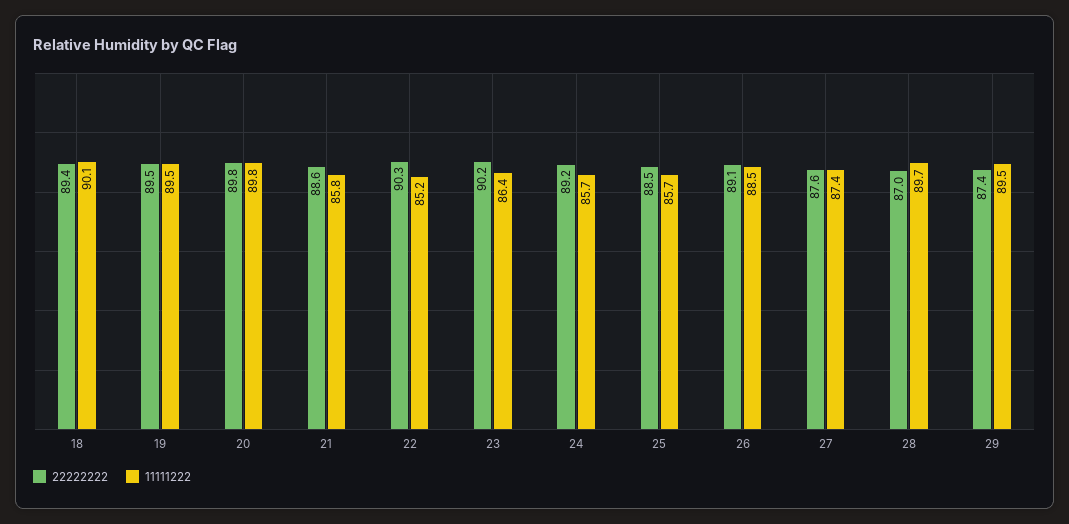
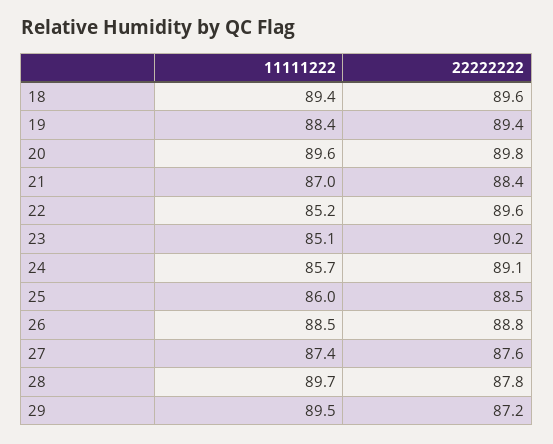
  {
    "22222222": {
-     "18": 89.4,
+     "18": 89.6,
-     "19": 89.5,
+     "19": 89.4,
      "20": 89.8,
-     "21": 88.6,
+     "21": 88.4,
-     "22": 90.3,
+     "22": 89.6,
      "23": 90.2,
-     "24": 89.2,
+     "24": 89.1,
      "25": 88.5,
-     "26": 89.1,
+     "26": 88.8,
      "27": 87.6,
-     "28": 87,
+     "28": 87.8,
-     "29": 87.4
+     "29": 87.2
    },
    "11111222": {
-     "18": 90.1,
+     "18": 89.4,
-     "19": 89.5,
+     "19": 88.4,
-     "20": 89.8,
+     "20": 89.6,
-     "21": 85.8,
+     "21": 87,
      "22": 85.2,
-     "23": 86.4,
+     "23": 85.1,
      "24": 85.7,
-     "25": 85.7,
+     "25": 86,
      "26": 88.5,
      "27": 87.4,
      "28": 89.7,
      "29": 89.5
    }
  }

